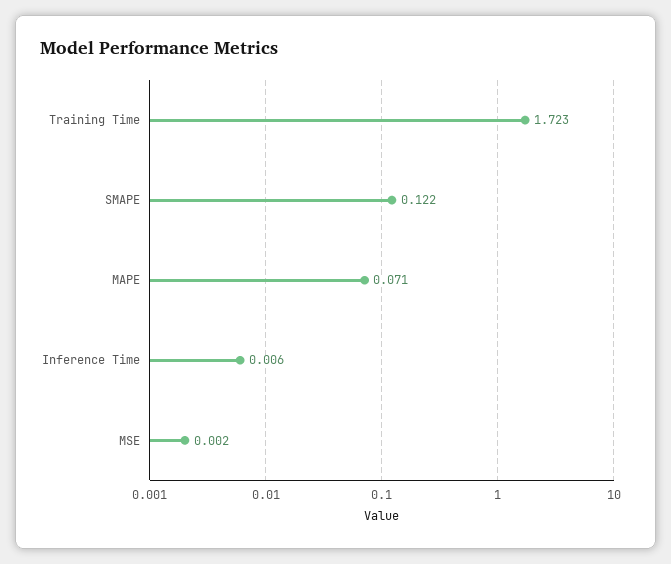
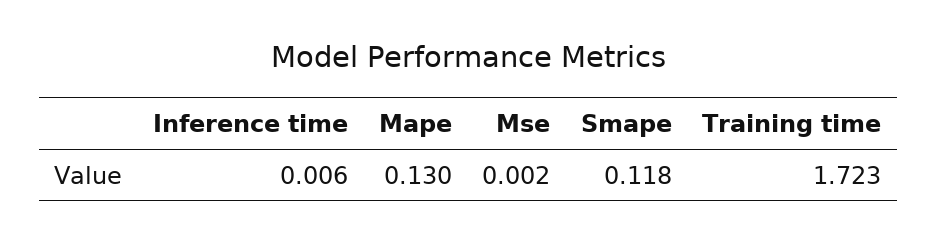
  {
    "Training Time": 1.723,
-   "SMAPE": 0.122,
+   "SMAPE": 0.118,
-   "MAPE": 0.071,
+   "MAPE": 0.13,
    "Inference Time": 0.006,
    "MSE": 0.002
  }

